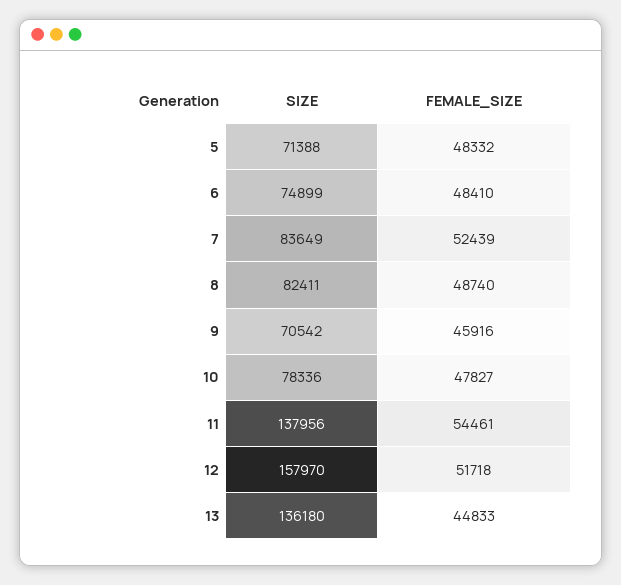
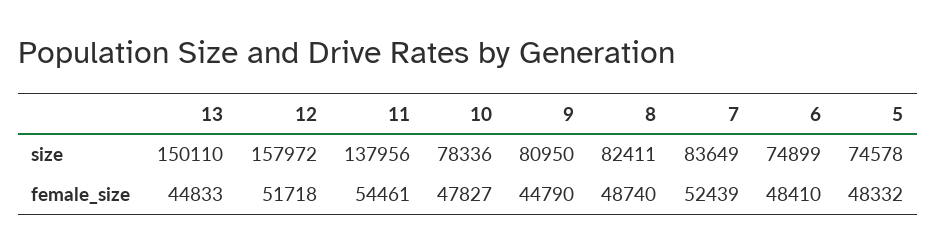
  {
    "SIZE": {
-     "5": 71388,
+     "5": 74578,
      "6": 74899,
      "7": 83649,
      "8": 82411,
-     "9": 70542,
+     "9": 80950,
      "10": 78336,
      "11": 137956,
-     "12": 157970,
+     "12": 157972,
-     "13": 136180
+     "13": 150110
    },
    "FEMALE_SIZE": {
      "5": 48332,
      "6": 48410,
      "7": 52439,
      "8": 48740,
-     "9": 45916,
+     "9": 44790,
      "10": 47827,
      "11": 54461,
      "12": 51718,
      "13": 44833
    }
  }

